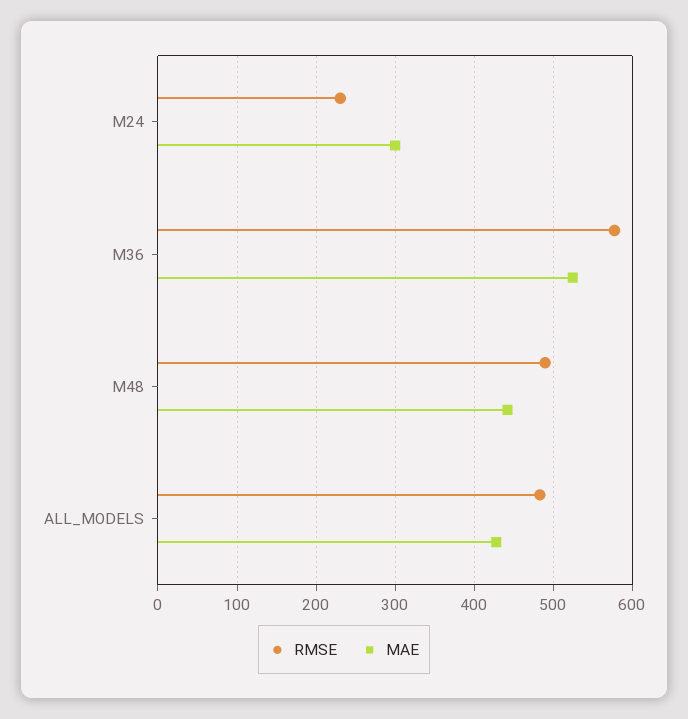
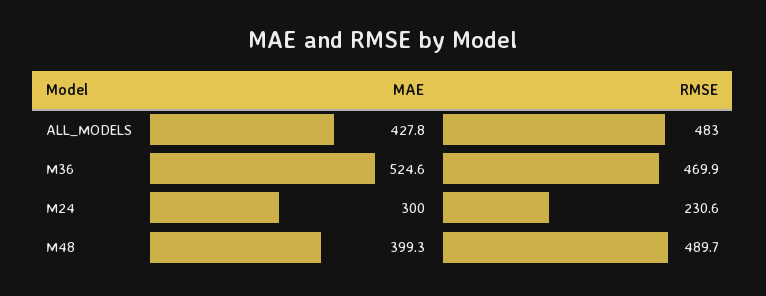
  {
    "RMSE": {
      "M24": 230.6,
-     "M36": 580,
+     "M36": 469.9,
      "M48": 489.7,
      "ALL_MODELS": 483
    },
    "MAE": {
      "M24": 300,
      "M36": 524.6,
-     "M48": 440,
+     "M48": 399.3,
      "ALL_MODELS": 427.8
    }
  }

